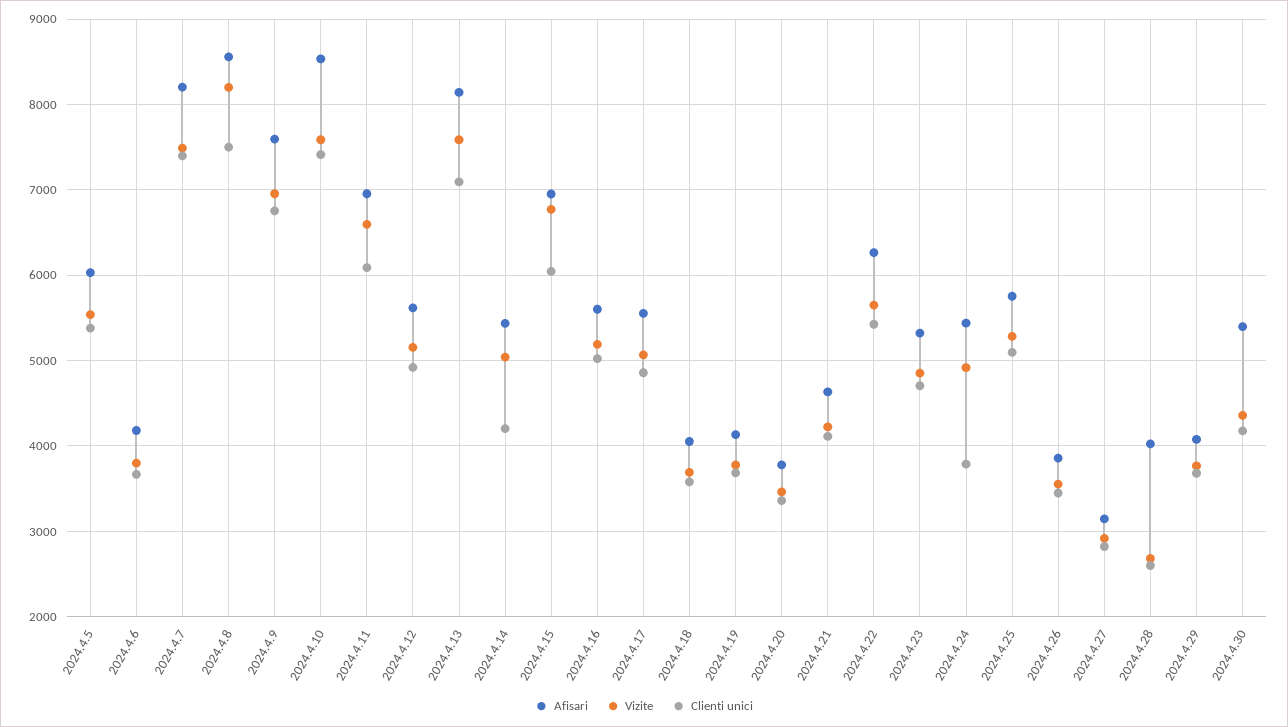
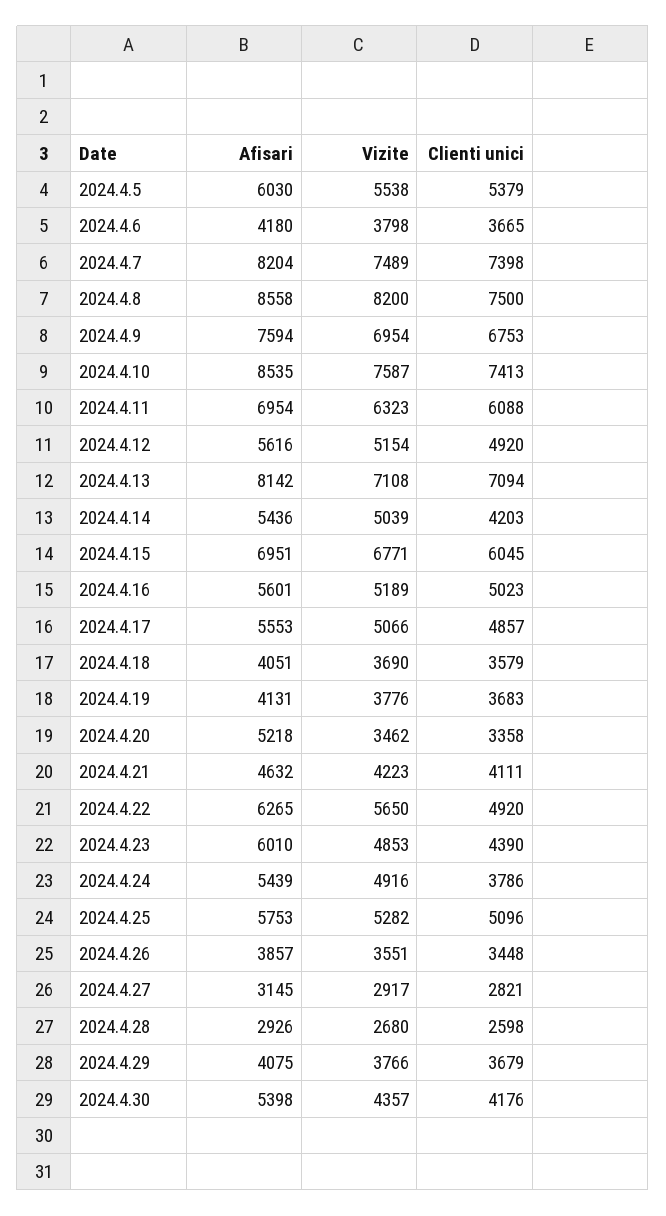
  {
    "Afisari": {
      "2024.4.5": 6030,
      "2024.4.6": 4180,
      "2024.4.7": 8204,
      "2024.4.8": 8558,
      "2024.4.9": 7594,
      "2024.4.10": 8535,
      "2024.4.11": 6954,
      "2024.4.12": 5616,
      "2024.4.13": 8142,
      "2024.4.14": 5436,
      "2024.4.15": 6951,
      "2024.4.16": 5601,
      "2024.4.17": 5553,
      "2024.4.18": 4051,
      "2024.4.19": 4131,
-     "2024.4.20": 3800,
+     "2024.4.20": 5218,
      "2024.4.21": 4632,
      "2024.4.22": 6265,
-     "2024.4.23": 5300,
+     "2024.4.23": 6010,
      "2024.4.24": 5439,
      "2024.4.25": 5753,
      "2024.4.26": 3857,
      "2024.4.27": 3145,
-     "2024.4.28": 4000,
+     "2024.4.28": 2926,
      "2024.4.29": 4075,
      "2024.4.30": 5398
    },
    "Vizite": {
      "2024.4.5": 5538,
      "2024.4.6": 3798,
      "2024.4.7": 7489,
      "2024.4.8": 8200,
      "2024.4.9": 6954,
      "2024.4.10": 7587,
-     "2024.4.11": 6600,
+     "2024.4.11": 6323,
      "2024.4.12": 5154,
-     "2024.4.13": 7600,
+     "2024.4.13": 7108,
      "2024.4.14": 5039,
      "2024.4.15": 6771,
      "2024.4.16": 5189,
      "2024.4.17": 5066,
      "2024.4.18": 3690,
      "2024.4.19": 3776,
      "2024.4.20": 3462,
      "2024.4.21": 4223,
      "2024.4.22": 5650,
      "2024.4.23": 4853,
      "2024.4.24": 4916,
      "2024.4.25": 5282,
      "2024.4.26": 3551,
      "2024.4.27": 2917,
      "2024.4.28": 2680,
      "2024.4.29": 3766,
      "2024.4.30": 4357
    },
    "Clienti unici": {
      "2024.4.5": 5379,
      "2024.4.6": 3665,
      "2024.4.7": 7398,
      "2024.4.8": 7500,
      "2024.4.9": 6753,
      "2024.4.10": 7413,
      "2024.4.11": 6088,
      "2024.4.12": 4920,
      "2024.4.13": 7094,
      "2024.4.14": 4203,
      "2024.4.15": 6045,
      "2024.4.16": 5023,
      "2024.4.17": 4857,
      "2024.4.18": 3579,
      "2024.4.19": 3683,
      "2024.4.20": 3358,
      "2024.4.21": 4111,
-     "2024.4.22": 5400,
+     "2024.4.22": 4920,
-     "2024.4.23": 4700,
+     "2024.4.23": 4390,
      "2024.4.24": 3786,
      "2024.4.25": 5096,
      "2024.4.26": 3448,
      "2024.4.27": 2821,
      "2024.4.28": 2598,
      "2024.4.29": 3679,
      "2024.4.30": 4176
    }
  }

